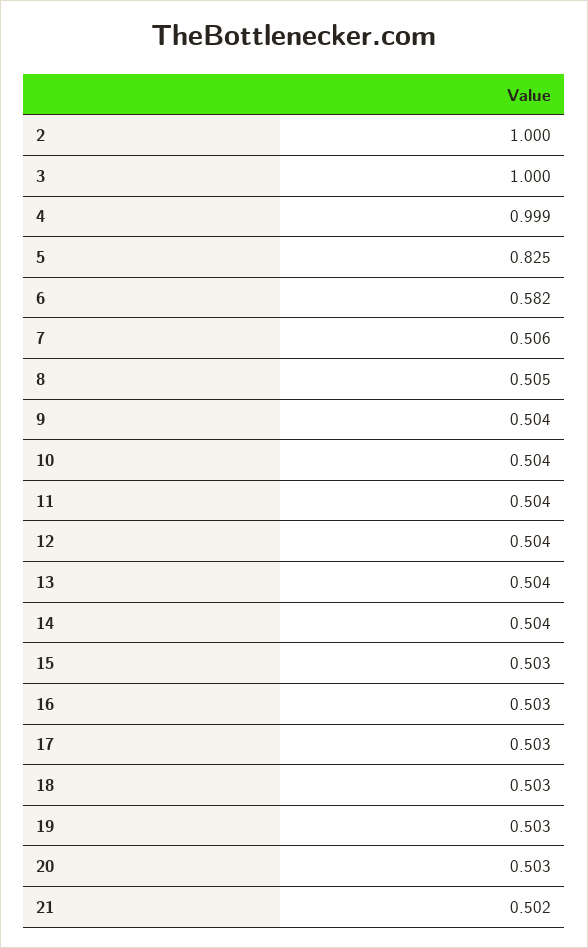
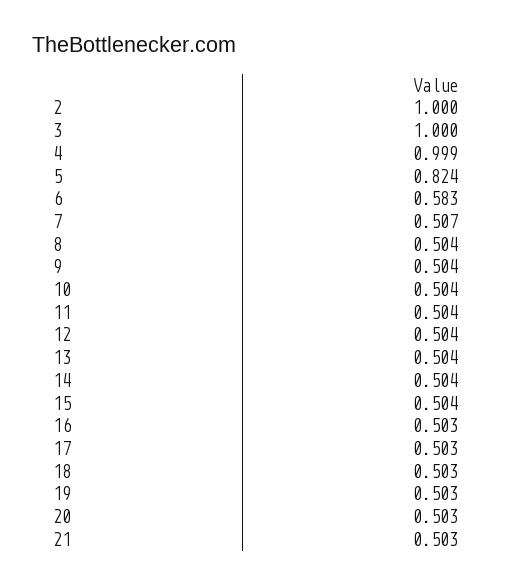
  {
    "2": 1,
    "3": 1,
    "4": 0.999,
-   "5": 0.825,
+   "5": 0.824,
-   "6": 0.582,
+   "6": 0.583,
-   "7": 0.506,
+   "7": 0.507,
-   "8": 0.505,
+   "8": 0.504,
    "9": 0.504,
    "10": 0.504,
    "11": 0.504,
    "12": 0.504,
    "13": 0.504,
    "14": 0.504,
-   "15": 0.503,
+   "15": 0.504,
    "16": 0.503,
    "17": 0.503,
    "18": 0.503,
    "19": 0.503,
    "20": 0.503,
-   "21": 0.502
+   "21": 0.503
  }

